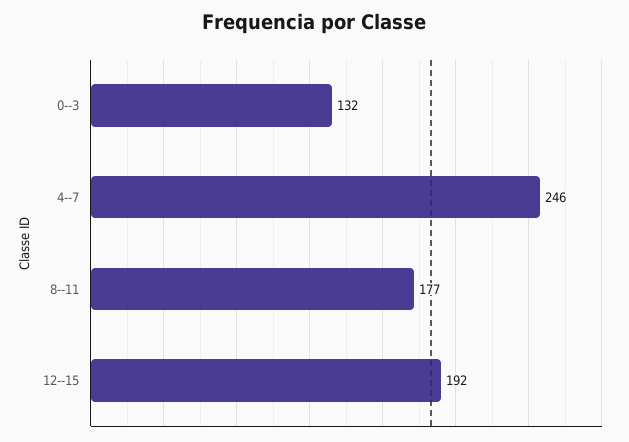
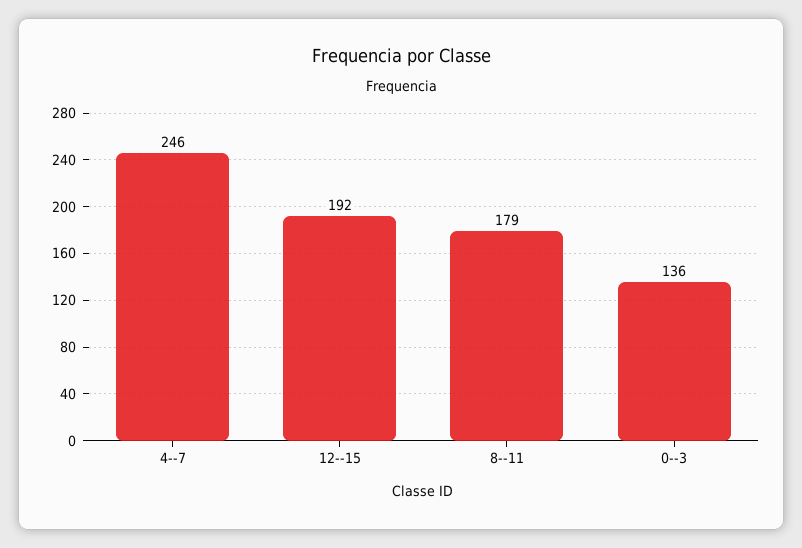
  {
-   "0--3": 132,
+   "0--3": 136,
    "4--7": 246,
-   "8--11": 177,
+   "8--11": 179,
    "12--15": 192
  }

